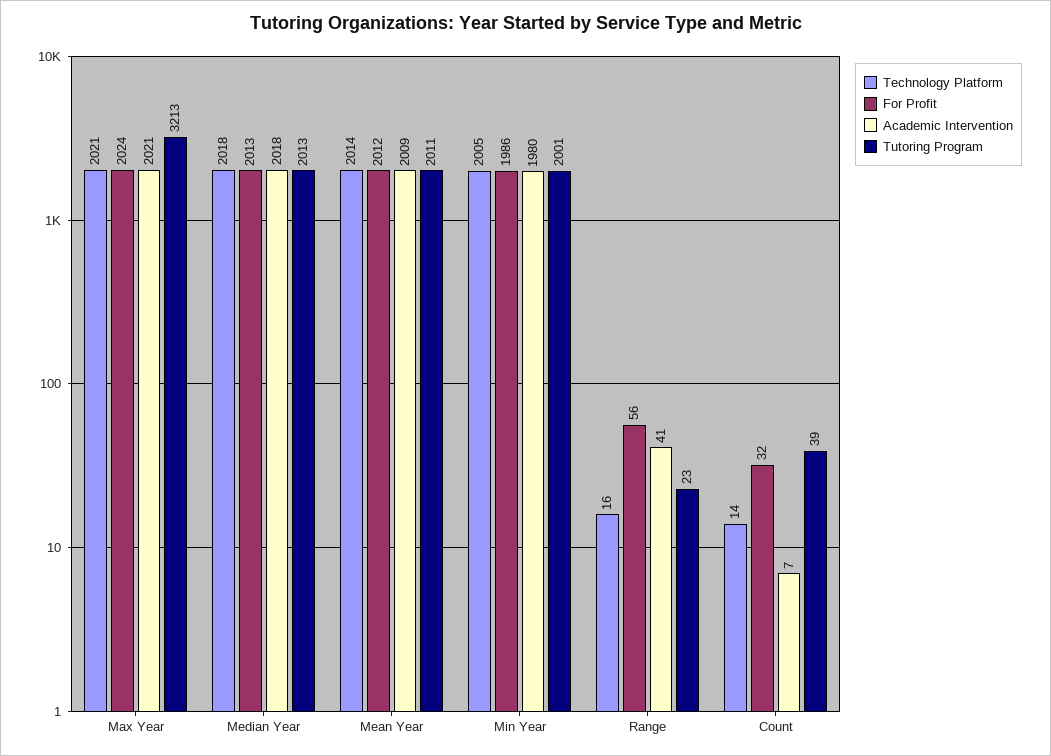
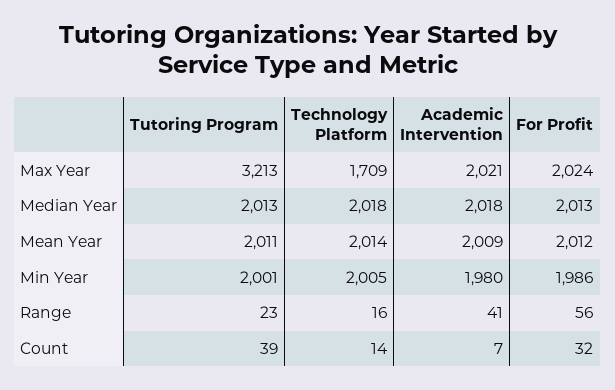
  {
    "Technology Platform": {
-     "Max Year": 2021,
+     "Max Year": 1709,
      "Median Year": 2018,
      "Mean Year": 2014,
      "Min Year": 2005,
      "Range": 16,
      "Count": 14
    },
    "For Profit": {
      "Max Year": 2024,
      "Median Year": 2013,
      "Mean Year": 2012,
      "Min Year": 1986,
      "Range": 56,
      "Count": 32
    },
    "Academic Intervention": {
      "Max Year": 2021,
      "Median Year": 2018,
      "Mean Year": 2009,
      "Min Year": 1980,
      "Range": 41,
      "Count": 7
    },
    "Tutoring Program": {
      "Max Year": 3213,
      "Median Year": 2013,
      "Mean Year": 2011,
      "Min Year": 2001,
      "Range": 23,
      "Count": 39
    }
  }

